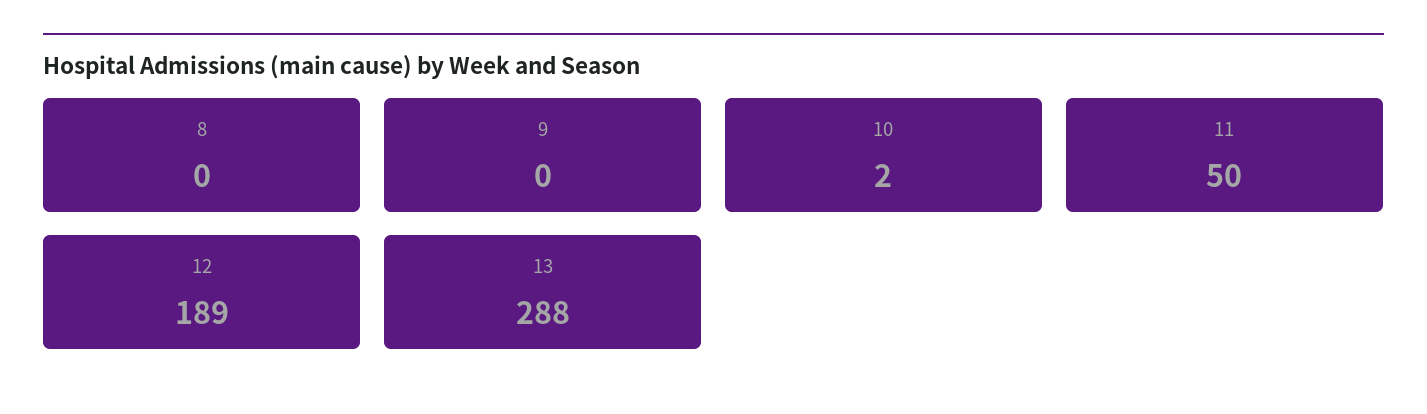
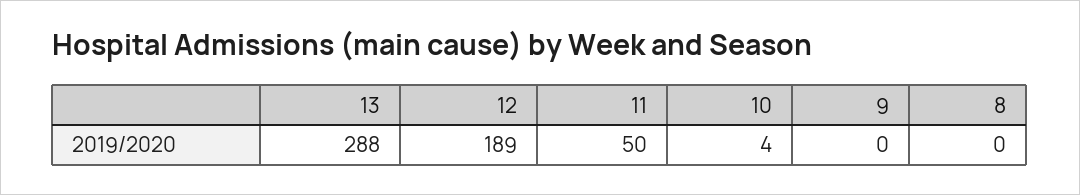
  {
    "8": 0,
    "9": 0,
-   "10": 2,
+   "10": 4,
    "11": 50,
    "12": 189,
    "13": 288
  }

